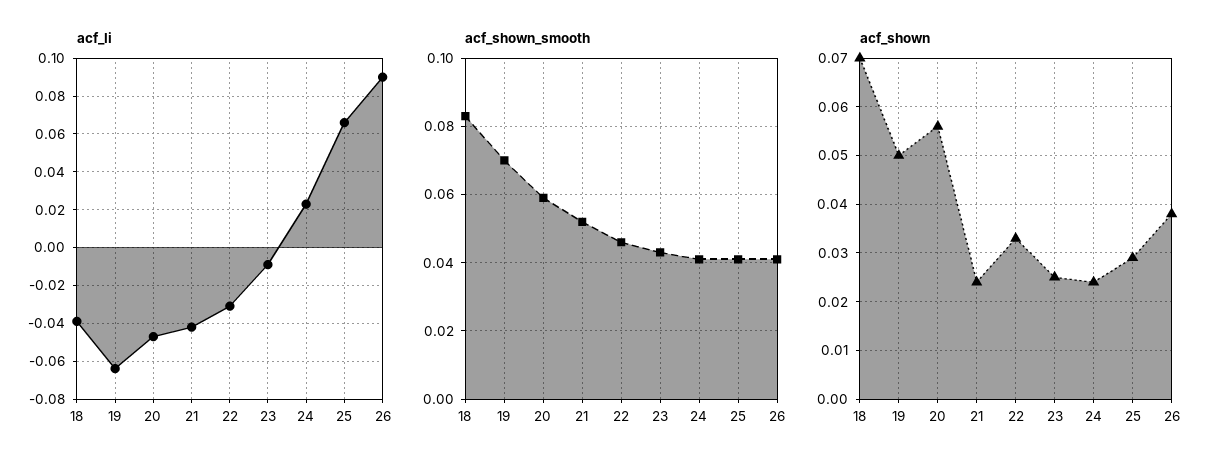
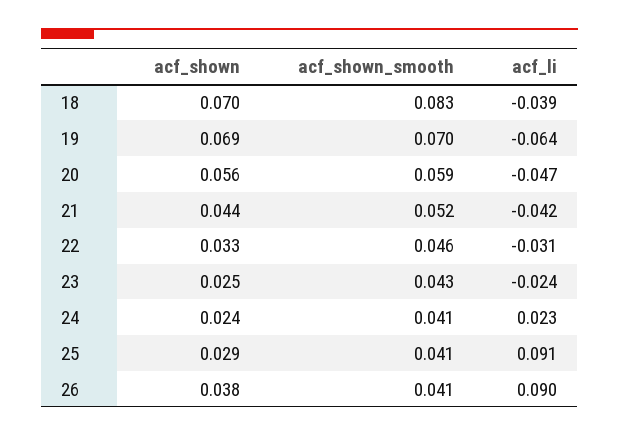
  {
    "acf_li": {
      "18": -0.039,
      "19": -0.064,
      "20": -0.047,
      "21": -0.042,
      "22": -0.031,
-     "23": -0.01,
+     "23": -0.024,
      "24": 0.023,
-     "25": 0.065,
+     "25": 0.091,
      "26": 0.09
    },
    "acf_shown_smooth": {
      "18": 0.083,
      "19": 0.07,
      "20": 0.059,
      "21": 0.052,
      "22": 0.046,
      "23": 0.043,
      "24": 0.041,
      "25": 0.041,
      "26": 0.041
    },
    "acf_shown": {
      "18": 0.07,
-     "19": 0.05,
+     "19": 0.069,
      "20": 0.056,
-     "21": 0.025,
+     "21": 0.044,
      "22": 0.033,
      "23": 0.025,
      "24": 0.024,
      "25": 0.029,
      "26": 0.038
    }
  }

